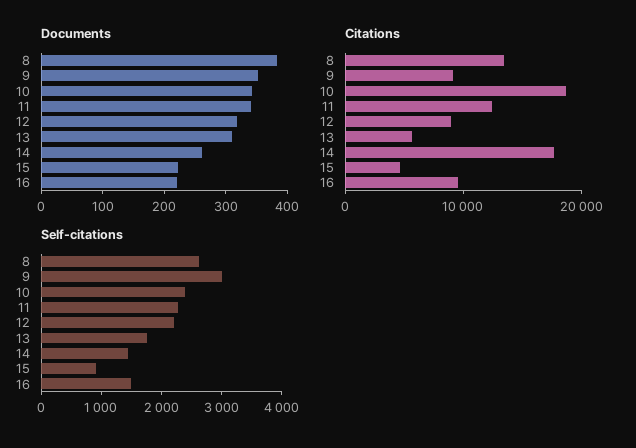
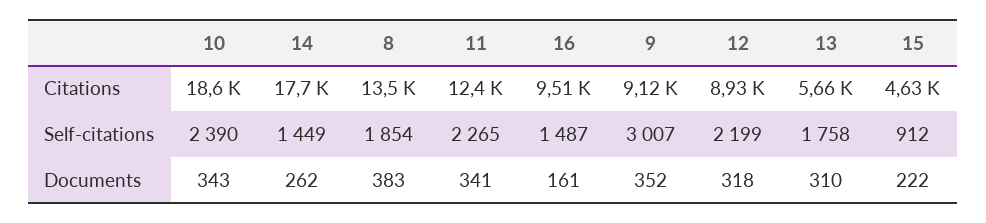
  {
    "Documents": {
      "8": 383,
      "9": 352,
      "10": 343,
      "11": 341,
      "12": 318,
      "13": 310,
      "14": 262,
      "15": 222,
-     "16": 220
+     "16": 161
    },
    "Citations": {
      "8": 13500,
      "9": 9120,
      "10": 18600,
      "11": 12400,
      "12": 8930,
      "13": 5660,
      "14": 17700,
      "15": 4630,
      "16": 9510
    },
    "Self-citations": {
-     "8": 2600,
+     "8": 1854,
      "9": 3007,
      "10": 2390,
      "11": 2265,
      "12": 2199,
      "13": 1758,
      "14": 1449,
      "15": 912,
      "16": 1487
    }
  }

